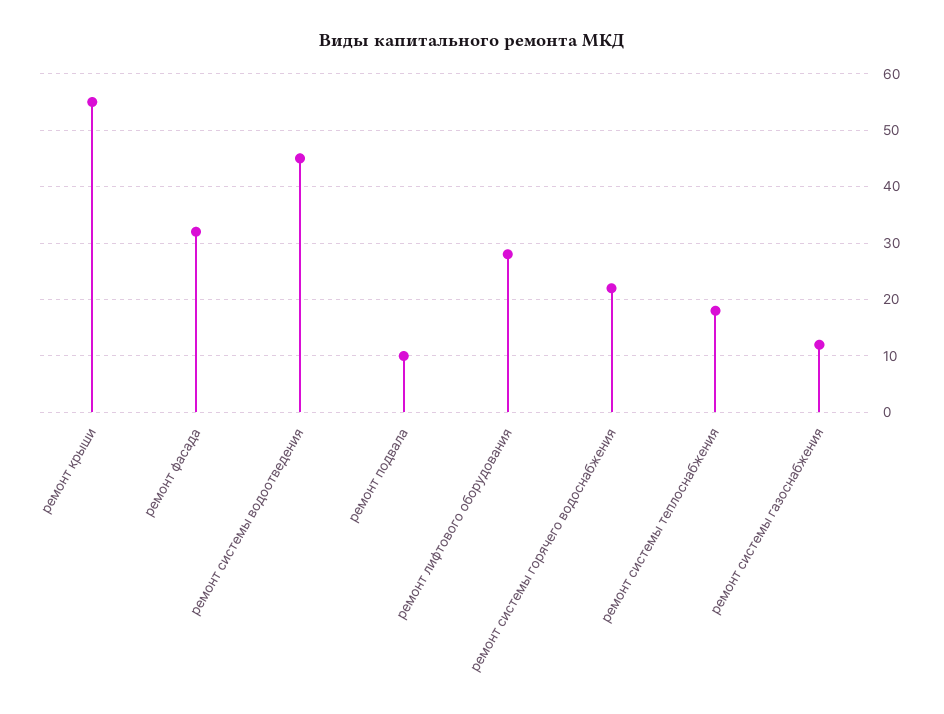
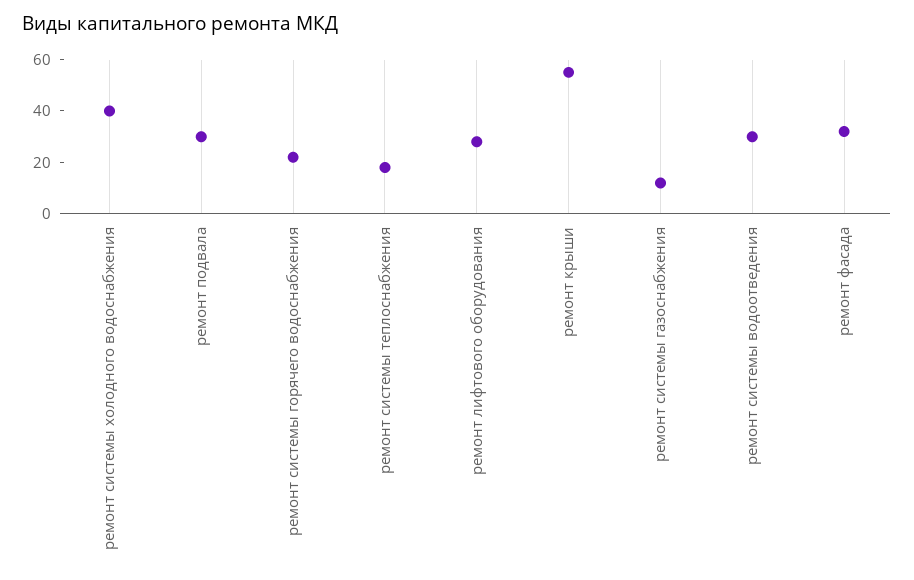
  {
    "ремонт крыши": 55,
    "ремонт фасада": 30,
-   "ремонт системы водоотведения": 45,
+   "ремонт системы водоотведения": 30,
-   "ремонт подвала": 10,
+   "ремонт подвала": 30,
    "ремонт лифтового оборудования": 30,
    "ремонт системы горячего водоснабжения": 20,
    "ремонт системы теплоснабжения": 20,
-   "ремонт системы газоснабжения": 10
+   "ремонт системы газоснабжения": 10,
+   "ремонт системы холодного водоснабжения": 40
  }

